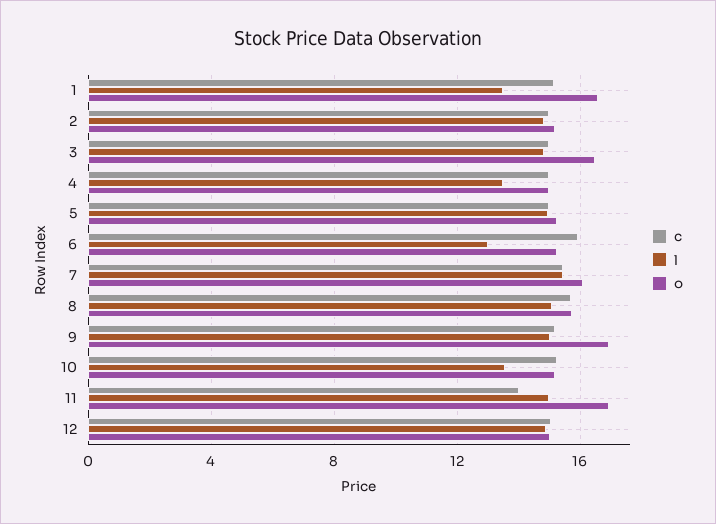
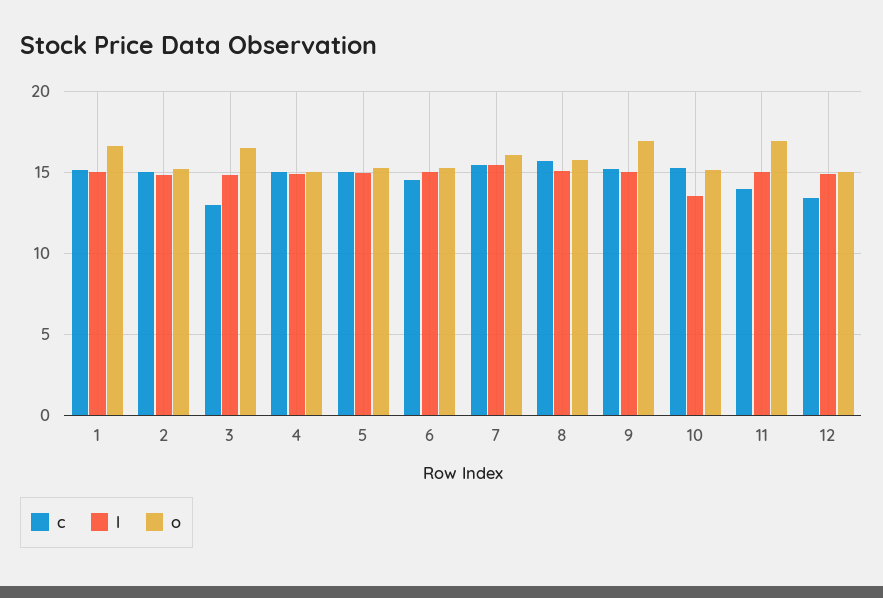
  {
    "c": {
      "1": 15,
      "2": 15,
-     "3": 15,
+     "3": 13,
      "4": 15,
      "5": 15,
-     "6": 16,
+     "6": 14.5,
      "7": 15.5,
      "8": 15.5,
      "9": 15,
      "10": 15.5,
      "11": 14,
-     "12": 15
+     "12": 13.5
    },
    "l": {
-     "1": 13.5,
+     "1": 15,
      "2": 15,
      "3": 15,
-     "4": 13.5,
+     "4": 15,
      "5": 15,
-     "6": 13,
+     "6": 15,
      "7": 15.5,
      "8": 15,
      "9": 15,
      "10": 13.5,
      "11": 15,
      "12": 15
    },
    "o": {
      "1": 16.5,
      "2": 15,
      "3": 16.5,
      "4": 15,
      "5": 15,
      "6": 15,
      "7": 16,
      "8": 16,
      "9": 17,
      "10": 15,
      "11": 17,
      "12": 15
    }
  }

